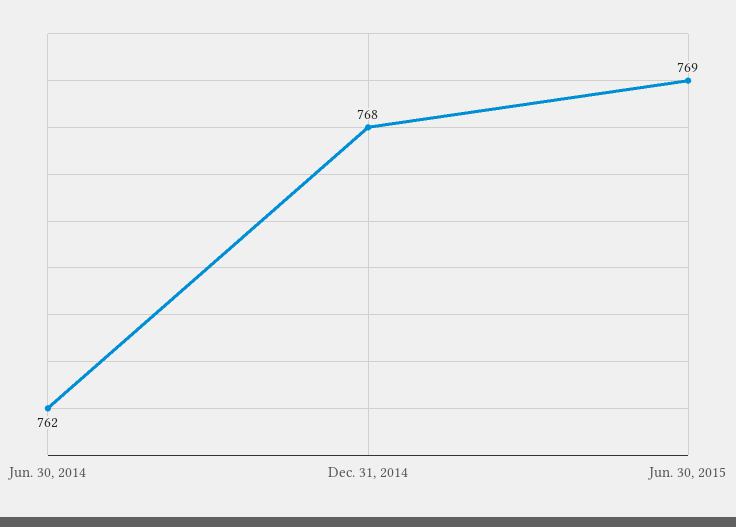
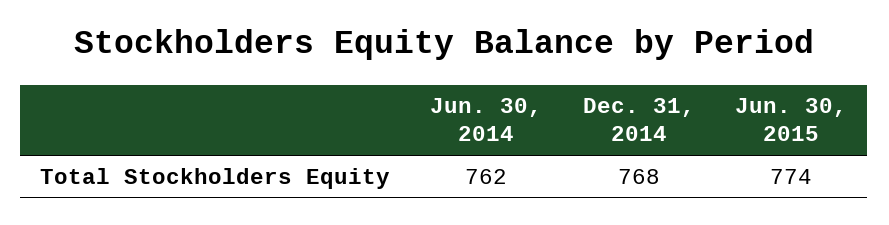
  {
    "Jun. 30, 2014": 762,
    "Dec. 31, 2014": 768,
-   "Jun. 30, 2015": 769
+   "Jun. 30, 2015": 774
  }

